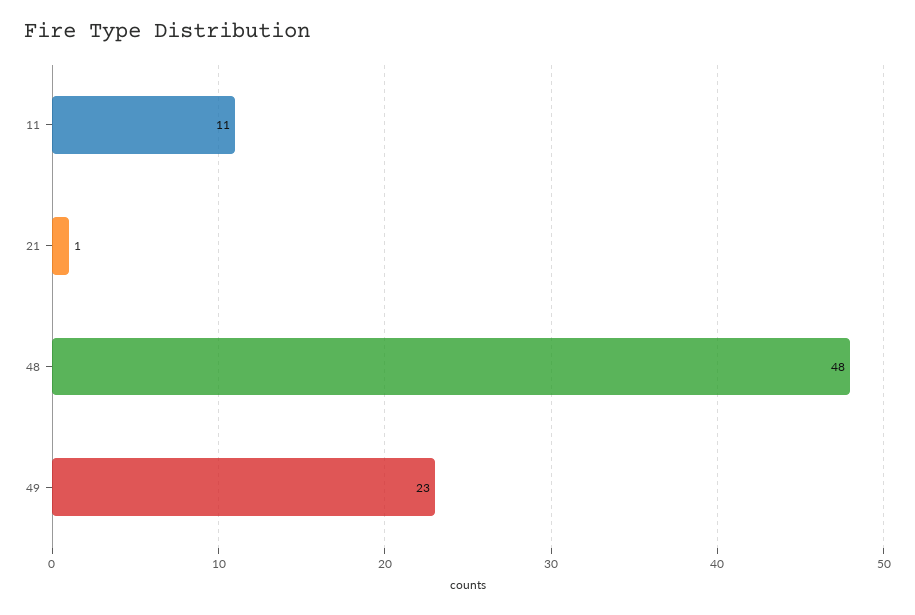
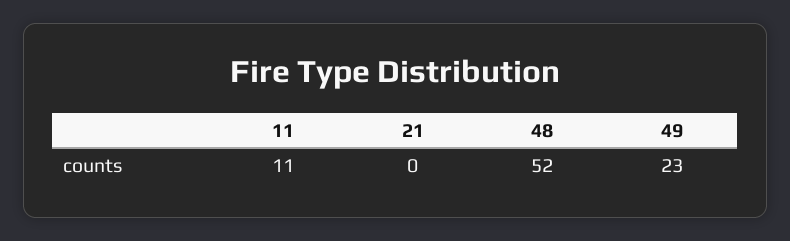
  {
    "11": 11,
-   "21": 1,
+   "21": 0,
-   "48": 48,
+   "48": 52,
    "49": 23
  }

